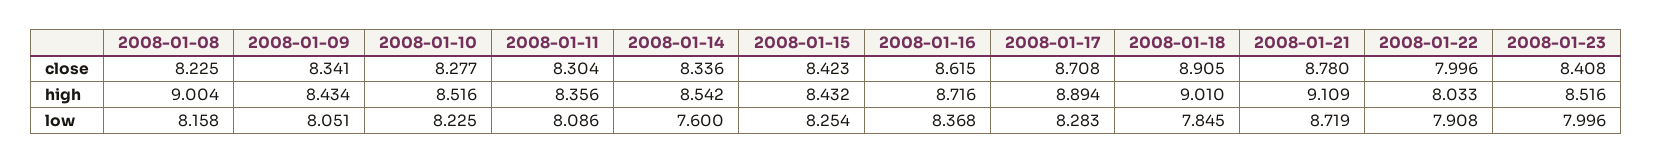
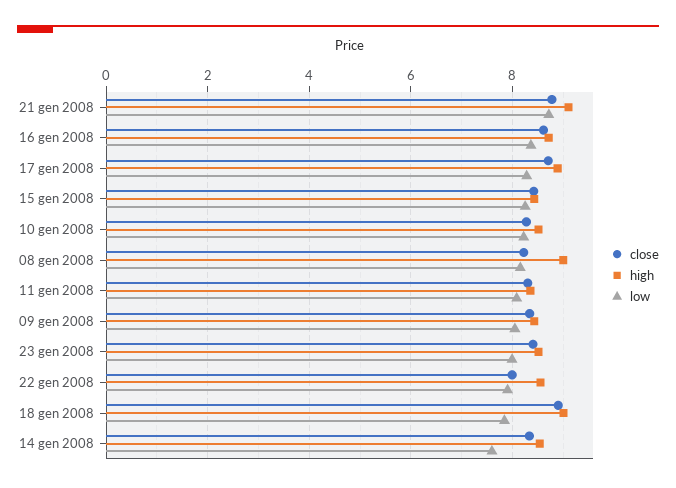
  {
    "close": {
      "2008-01-08": 8.225,
      "2008-01-09": 8.341,
      "2008-01-10": 8.277,
      "2008-01-11": 8.304,
      "2008-01-14": 8.336,
      "2008-01-15": 8.423,
      "2008-01-16": 8.615,
      "2008-01-17": 8.708,
      "2008-01-18": 8.905,
      "2008-01-21": 8.78,
      "2008-01-22": 7.996,
      "2008-01-23": 8.408
    },
    "high": {
      "2008-01-08": 9.004,
      "2008-01-09": 8.434,
      "2008-01-10": 8.516,
      "2008-01-11": 8.356,
      "2008-01-14": 8.542,
      "2008-01-15": 8.432,
      "2008-01-16": 8.716,
      "2008-01-17": 8.894,
      "2008-01-18": 9.01,
      "2008-01-21": 9.109,
-     "2008-01-22": 8.033,
+     "2008-01-22": 8.6,
      "2008-01-23": 8.516
    },
    "low": {
      "2008-01-08": 8.158,
      "2008-01-09": 8.051,
      "2008-01-10": 8.225,
      "2008-01-11": 8.086,
      "2008-01-14": 7.6,
      "2008-01-15": 8.254,
      "2008-01-16": 8.368,
      "2008-01-17": 8.283,
      "2008-01-18": 7.845,
      "2008-01-21": 8.719,
      "2008-01-22": 7.908,
      "2008-01-23": 7.996
    }
  }

